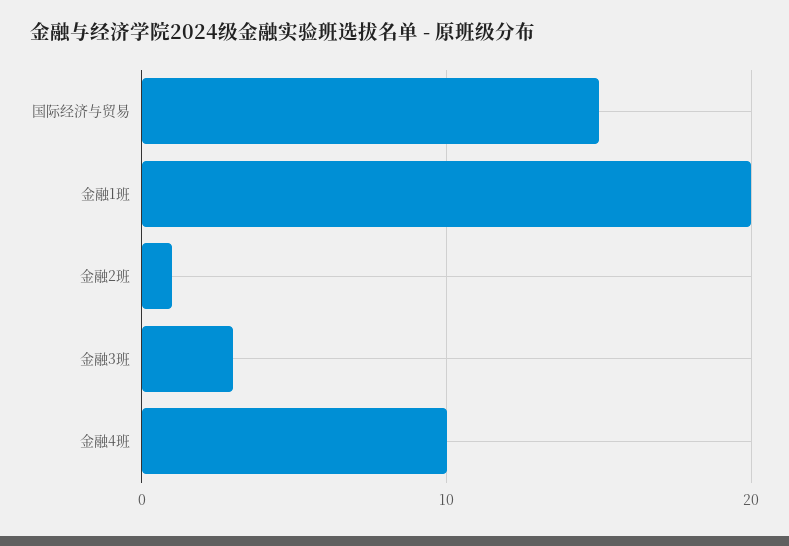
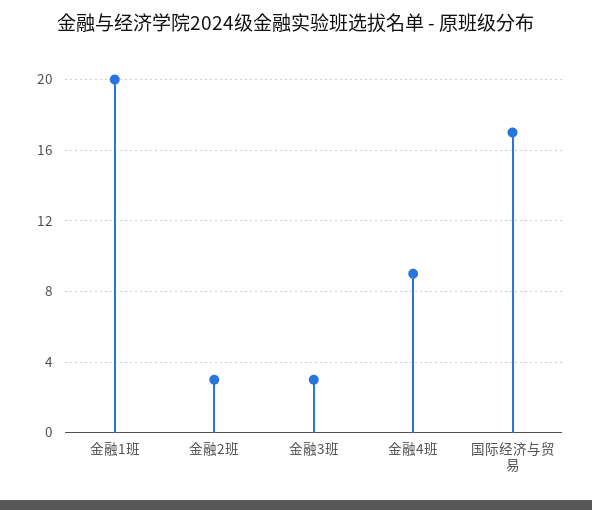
  {
-   "国际经济与贸易": 15,
+   "国际经济与贸易": 17,
    "金融1班": 20,
-   "金融2班": 1,
+   "金融2班": 3,
    "金融3班": 3,
-   "金融4班": 10
+   "金融4班": 9
  }

